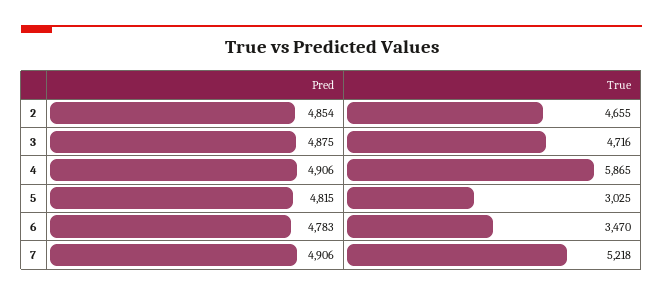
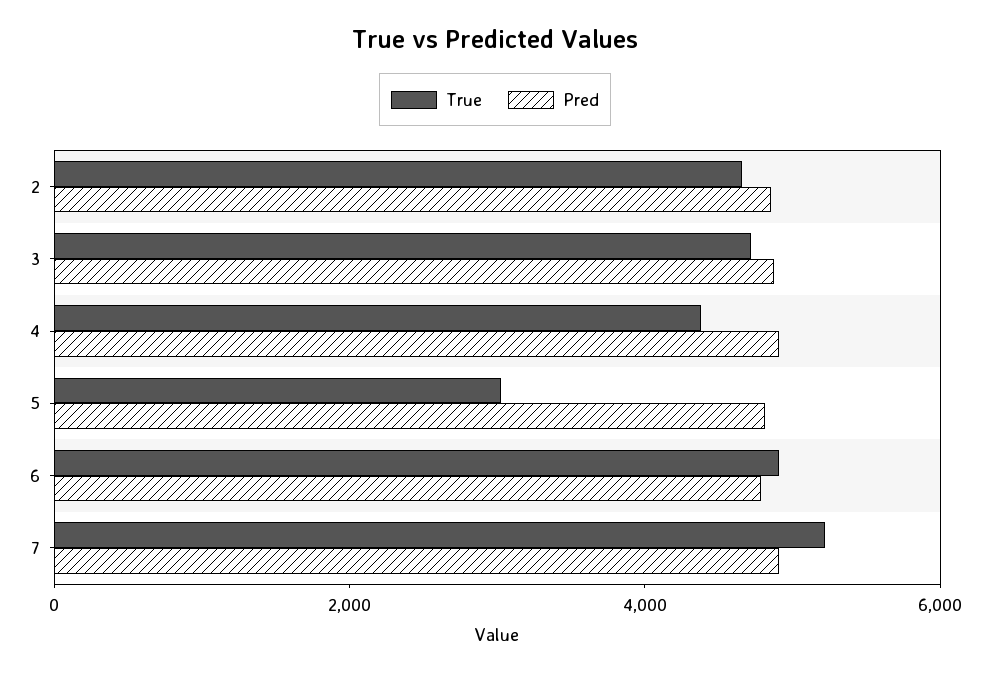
  {
    "Pred": {
      "2": 4854,
      "3": 4875,
      "4": 4906,
      "5": 4815,
      "6": 4783,
      "7": 4906
    },
    "True": {
      "2": 4655,
      "3": 4716,
-     "4": 5865,
+     "4": 4500,
      "5": 3025,
-     "6": 3470,
+     "6": 5000,
      "7": 5218
    }
  }

